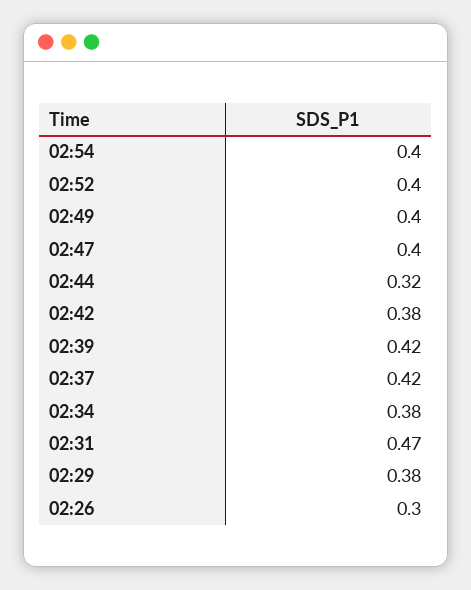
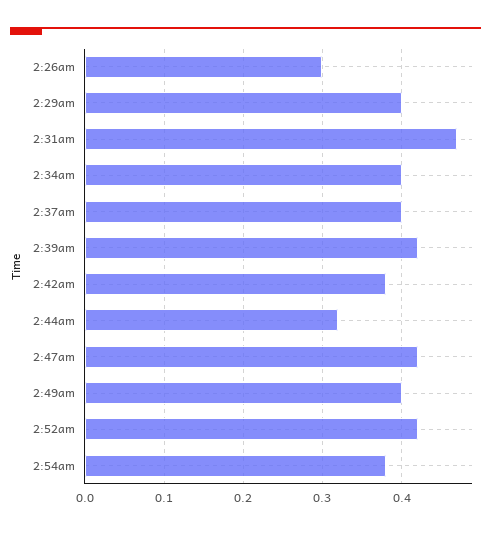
  {
-   "02:54": 0.4,
+   "02:54": 0.38,
-   "02:52": 0.4,
+   "02:52": 0.42,
    "02:49": 0.4,
-   "02:47": 0.4,
+   "02:47": 0.42,
    "02:44": 0.32,
    "02:42": 0.38,
    "02:39": 0.42,
-   "02:37": 0.42,
+   "02:37": 0.4,
-   "02:34": 0.38,
+   "02:34": 0.4,
    "02:31": 0.47,
-   "02:29": 0.38,
+   "02:29": 0.4,
    "02:26": 0.3
  }

